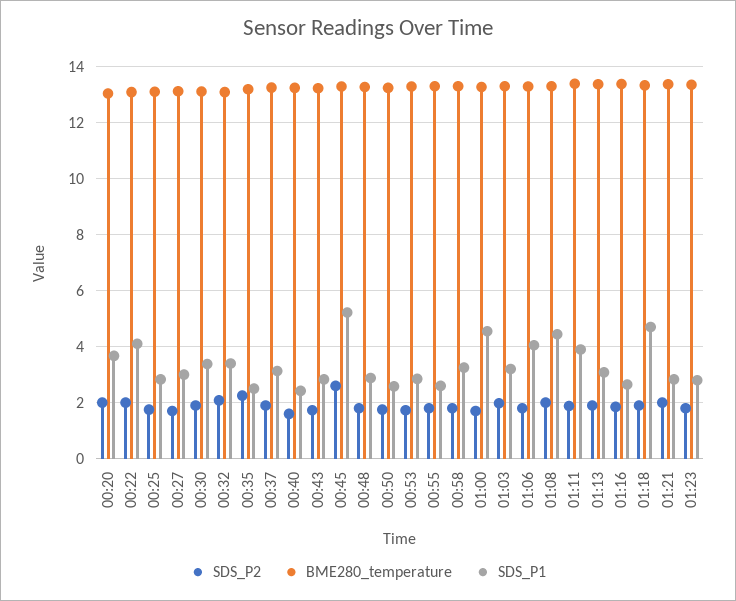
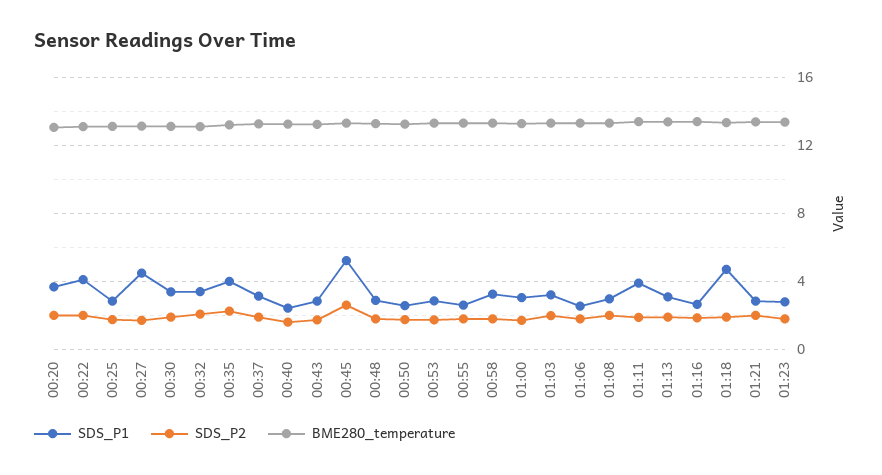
  {
    "SDS_P2": {
      "00:20": 2,
      "00:22": 2,
      "00:25": 1.75,
      "00:27": 1.75,
      "00:30": 2,
      "00:32": 2,
      "00:35": 2.25,
      "00:37": 2,
      "00:40": 1.5,
      "00:43": 1.75,
      "00:45": 2.5,
      "00:48": 1.75,
      "00:50": 1.75,
      "00:53": 1.75,
      "00:55": 1.75,
      "00:58": 1.75,
      "01:00": 1.75,
      "01:03": 2,
      "01:06": 1.75,
      "01:08": 2,
      "01:11": 2,
      "01:13": 2,
      "01:16": 1.75,
      "01:18": 2,
      "01:21": 2,
      "01:23": 1.75
    },
    "BME280_temperature": {
      "00:20": 13,
      "00:22": 13,
      "00:25": 13,
      "00:27": 13,
      "00:30": 13,
      "00:32": 13,
      "00:35": 13.25,
      "00:37": 13.25,
      "00:40": 13.25,
      "00:43": 13.25,
      "00:45": 13.25,
      "00:48": 13.25,
      "00:50": 13.25,
      "00:53": 13.25,
      "00:55": 13.25,
      "00:58": 13.25,
      "01:00": 13.25,
      "01:03": 13.25,
      "01:06": 13.25,
      "01:08": 13.25,
      "01:11": 13.5,
      "01:13": 13.25,
      "01:16": 13.5,
      "01:18": 13.25,
      "01:21": 13.25,
      "01:23": 13.25
    },
    "SDS_P1": {
      "00:20": 3.75,
      "00:22": 4,
      "00:25": 2.75,
-     "00:27": 3,
+     "00:27": 4.5,
      "00:30": 3.5,
      "00:32": 3.5,
-     "00:35": 2.5,
+     "00:35": 4,
      "00:37": 3.25,
      "00:40": 2.5,
      "00:43": 2.75,
      "00:45": 5.25,
      "00:48": 3,
      "00:50": 2.5,
      "00:53": 2.75,
      "00:55": 2.5,
      "00:58": 3.25,
-     "01:00": 4.5,
+     "01:00": 3,
      "01:03": 3.25,
-     "01:06": 4,
+     "01:06": 2.5,
-     "01:08": 4.5,
+     "01:08": 3,
      "01:11": 4,
      "01:13": 3,
      "01:16": 2.75,
      "01:18": 4.75,
      "01:21": 2.75,
      "01:23": 2.75
    }
  }

